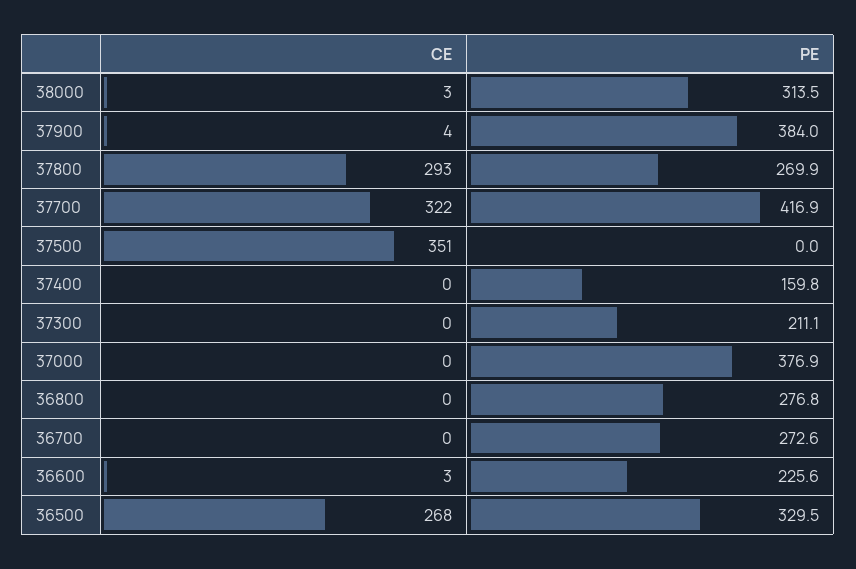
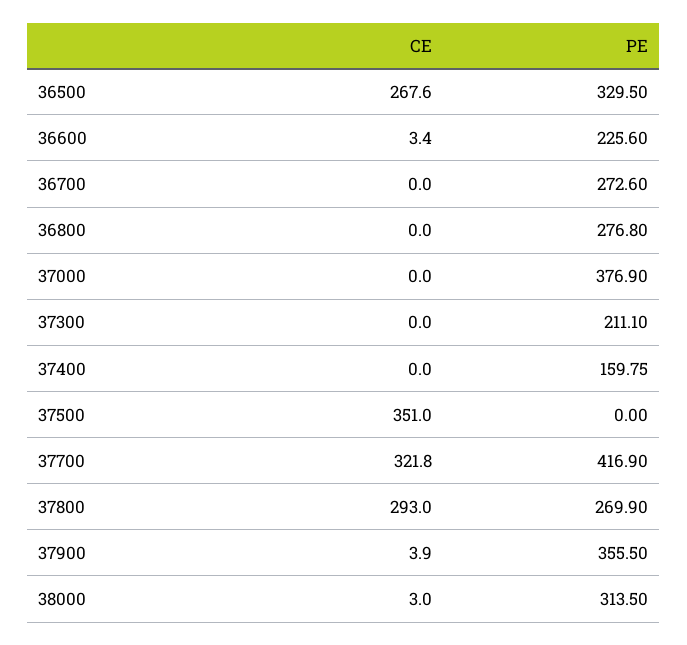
  {
    "CE": {
      "38000": 3,
      "37900": 3.9,
      "37800": 293,
      "37700": 321.8,
      "37500": 351,
      "37400": 0,
      "37300": 0,
      "37000": 0,
      "36800": 0,
      "36700": 0,
      "36600": 3.4,
      "36500": 267.6
    },
    "PE": {
      "38000": 313.5,
-     "37900": 384,
+     "37900": 355.5,
      "37800": 269.9,
      "37700": 416.9,
      "37500": 0,
      "37400": 159.75,
      "37300": 211.1,
      "37000": 376.9,
      "36800": 276.8,
      "36700": 272.6,
      "36600": 225.6,
      "36500": 329.5
    }
  }

